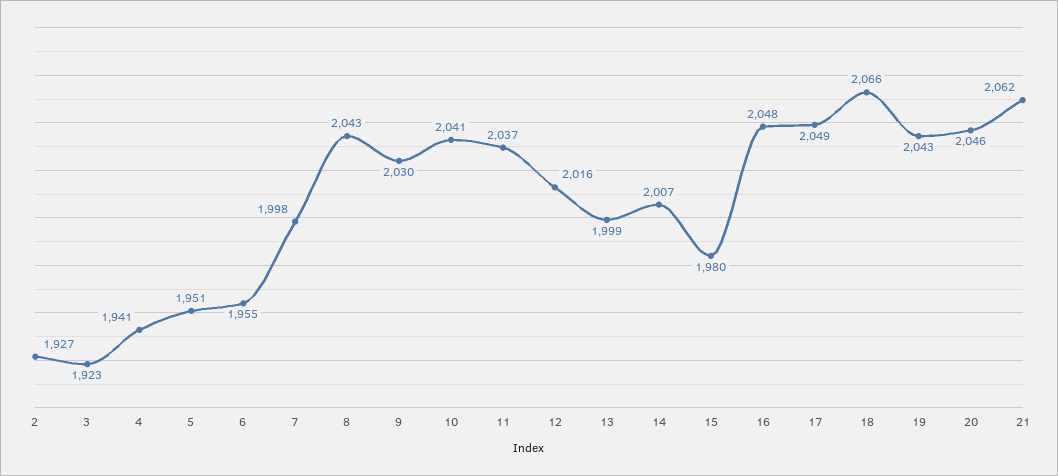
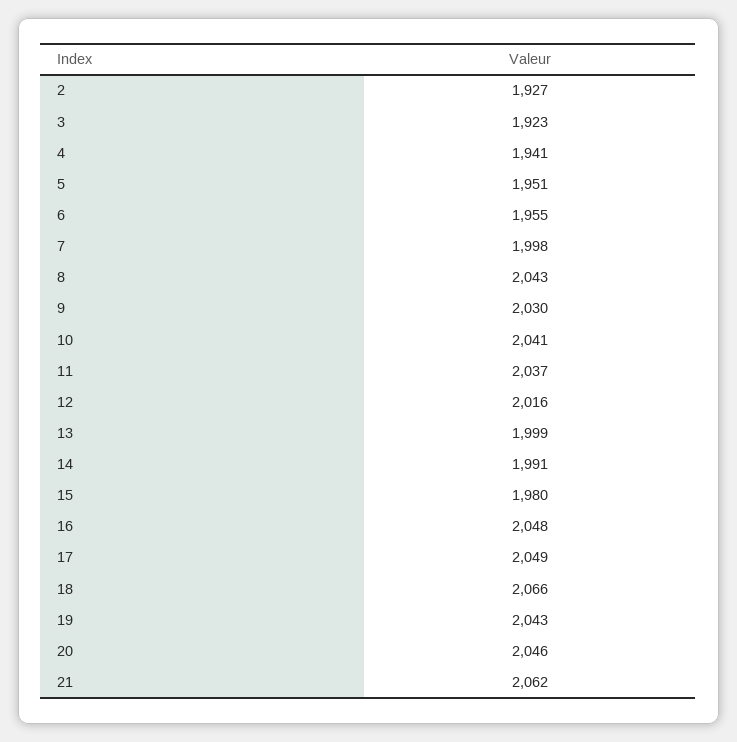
  {
    "2": 1927,
    "3": 1923,
    "4": 1941,
    "5": 1951,
    "6": 1955,
    "7": 1998,
    "8": 2043,
    "9": 2030,
    "10": 2041,
    "11": 2037,
    "12": 2016,
    "13": 1999,
-   "14": 2007,
+   "14": 1991,
    "15": 1980,
    "16": 2048,
    "17": 2049,
    "18": 2066,
    "19": 2043,
    "20": 2046,
    "21": 2062
  }

